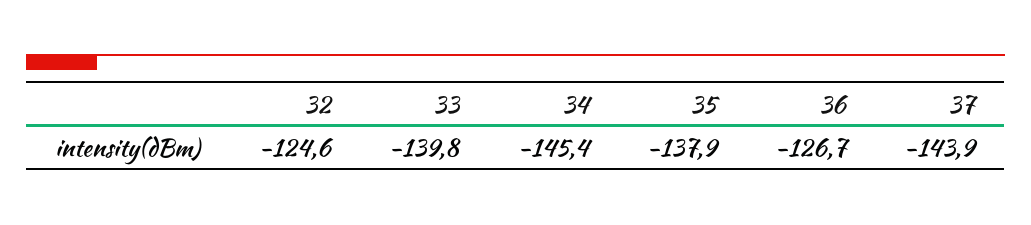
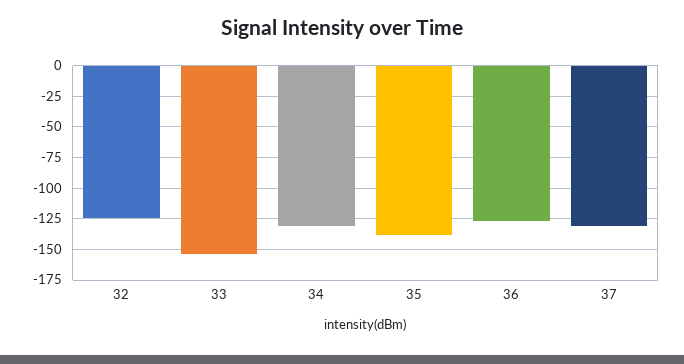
  {
    "32": -124.6,
-   "33": -139.8,
+   "33": -155,
-   "34": -145.4,
+   "34": -130,
    "35": -137.9,
    "36": -126.7,
-   "37": -143.9
+   "37": -130
  }

